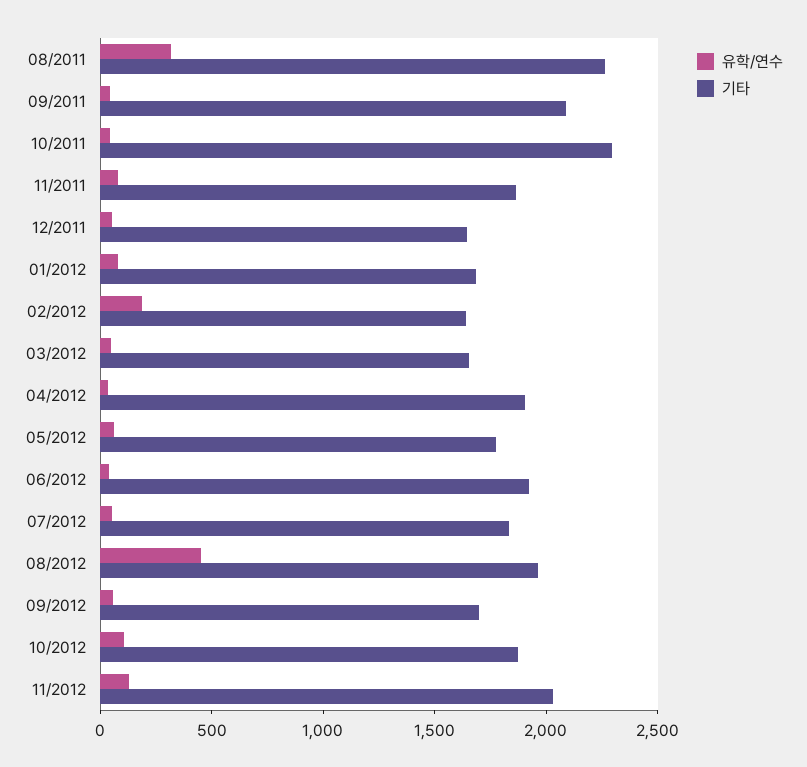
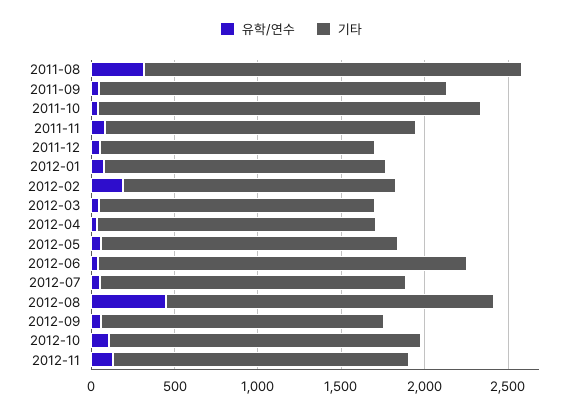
  {
    "유학/연수": {
      "08/2011": 300,
      "09/2011": 0,
      "10/2011": 0,
      "11/2011": 100,
      "12/2011": 100,
      "01/2012": 100,
      "02/2012": 200,
      "03/2012": 0,
      "04/2012": 0,
      "05/2012": 100,
      "06/2012": 0,
      "07/2012": 100,
      "08/2012": 500,
      "09/2012": 100,
      "10/2012": 100,
      "11/2012": 100
    },
    "기타": {
      "08/2011": 2300,
      "09/2011": 2100,
      "10/2011": 2300,
      "11/2011": 1900,
      "12/2011": 1600,
      "01/2012": 1700,
      "02/2012": 1600,
      "03/2012": 1700,
-     "04/2012": 1900,
+     "04/2012": 1700,
      "05/2012": 1800,
-     "06/2012": 1900,
+     "06/2012": 2200,
      "07/2012": 1800,
      "08/2012": 2000,
      "09/2012": 1700,
      "10/2012": 1900,
-     "11/2012": 2000
+     "11/2012": 1800
    }
  }

